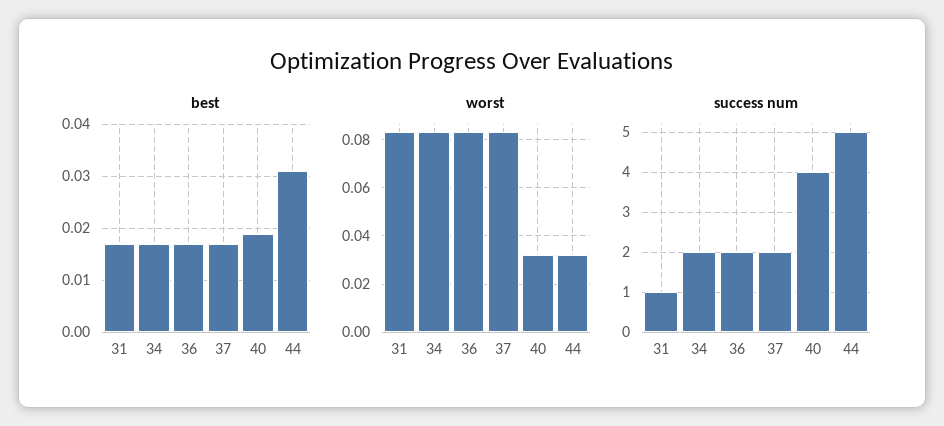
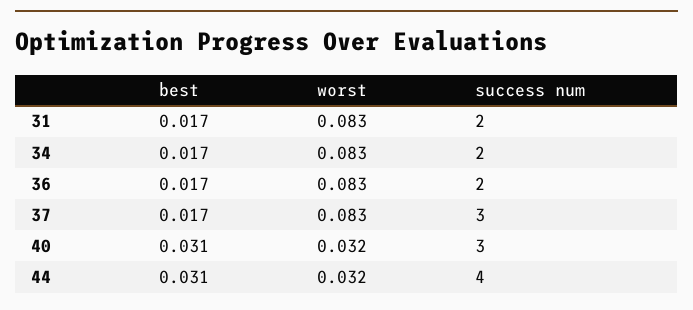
  {
    "best": {
      "31": 0.017,
      "34": 0.017,
      "36": 0.017,
      "37": 0.017,
-     "40": 0.02,
+     "40": 0.031,
      "44": 0.031
    },
    "worst": {
      "31": 0.083,
      "34": 0.083,
      "36": 0.083,
      "37": 0.083,
      "40": 0.032,
      "44": 0.032
    },
    "success num": {
-     "31": 1,
+     "31": 2,
      "34": 2,
      "36": 2,
-     "37": 2,
+     "37": 3,
-     "40": 4,
+     "40": 3,
-     "44": 5
+     "44": 4
    }
  }

